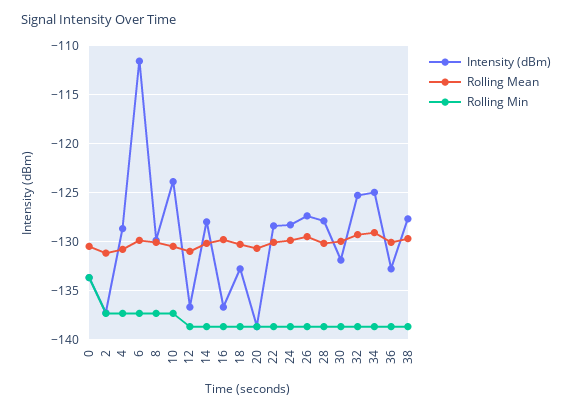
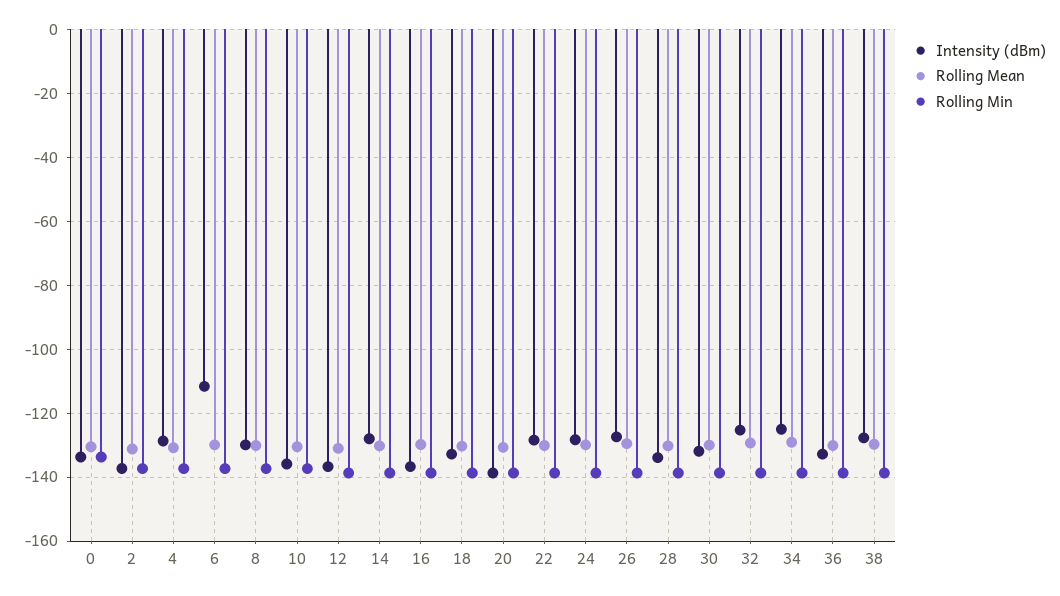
  {
    "Intensity (dBm)": {
      "0": -134,
      "2": -137,
      "4": -129,
      "6": -112,
      "8": -130,
-     "10": -124,
+     "10": -136,
      "12": -137,
      "14": -128,
      "16": -137,
      "18": -133,
      "20": -139,
      "22": -128,
      "24": -128,
      "26": -127,
-     "28": -128,
+     "28": -134,
      "30": -132,
      "32": -125,
      "34": -125,
      "36": -133,
      "38": -128
    },
    "Rolling Mean": {
      "0": -131,
      "2": -131,
      "4": -131,
      "6": -130,
      "8": -130,
      "10": -131,
      "12": -131,
      "14": -130,
      "16": -130,
      "18": -130,
      "20": -131,
      "22": -130,
      "24": -130,
      "26": -130,
      "28": -130,
      "30": -130,
      "32": -129,
      "34": -129,
      "36": -130,
      "38": -130
    },
    "Rolling Min": {
      "0": -134,
      "2": -137,
      "4": -137,
      "6": -137,
      "8": -137,
      "10": -137,
      "12": -139,
      "14": -139,
      "16": -139,
      "18": -139,
      "20": -139,
      "22": -139,
      "24": -139,
      "26": -139,
      "28": -139,
      "30": -139,
      "32": -139,
      "34": -139,
      "36": -139,
      "38": -139
    }
  }

